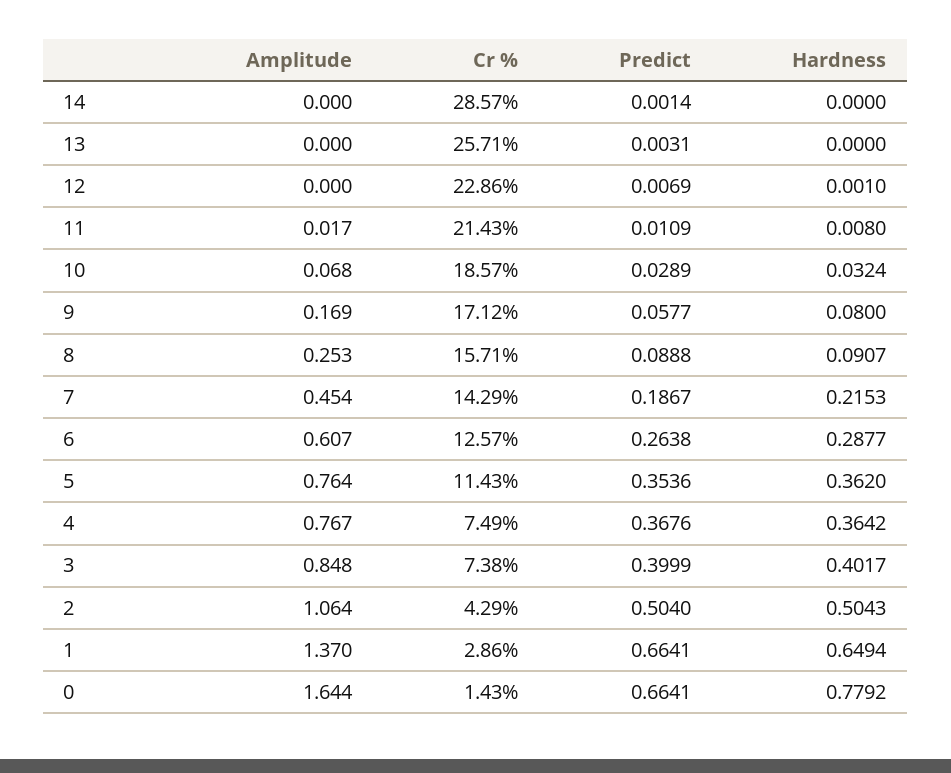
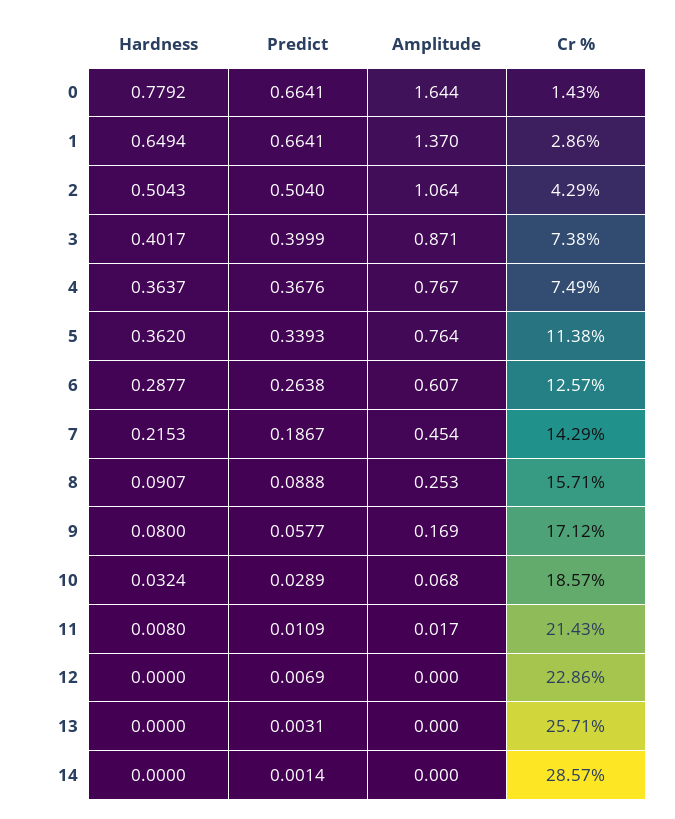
  {
    "Amplitude": {
      "14": 0,
      "13": 0,
      "12": 0,
      "11": 0.017,
      "10": 0.068,
      "9": 0.169,
      "8": 0.253,
      "7": 0.454,
      "6": 0.607,
      "5": 0.764,
      "4": 0.767,
-     "3": 0.848,
+     "3": 0.871,
      "2": 1.064,
      "1": 1.37,
      "0": 1.644
    },
    "Cr %": {
      "14": 28.57,
      "13": 25.71,
      "12": 22.86,
      "11": 21.43,
      "10": 18.57,
      "9": 17.12,
      "8": 15.71,
      "7": 14.29,
      "6": 12.57,
-     "5": 11.43,
+     "5": 11.38,
      "4": 7.49,
      "3": 7.38,
      "2": 4.29,
      "1": 2.86,
      "0": 1.43
    },
    "Predict": {
      "14": 0.0014,
      "13": 0.0031,
      "12": 0.0069,
      "11": 0.0109,
      "10": 0.0289,
      "9": 0.0577,
      "8": 0.0888,
      "7": 0.1867,
      "6": 0.2638,
-     "5": 0.3536,
+     "5": 0.3393,
      "4": 0.3676,
      "3": 0.3999,
      "2": 0.504,
      "1": 0.6641,
      "0": 0.6641
    },
    "Hardness": {
      "14": 0,
      "13": 0,
-     "12": 0.001,
+     "12": 0,
      "11": 0.008,
      "10": 0.0324,
      "9": 0.08,
      "8": 0.0907,
      "7": 0.2153,
      "6": 0.2877,
      "5": 0.362,
-     "4": 0.3642,
+     "4": 0.3637,
      "3": 0.4017,
      "2": 0.5043,
      "1": 0.6494,
      "0": 0.7792
    }
  }

